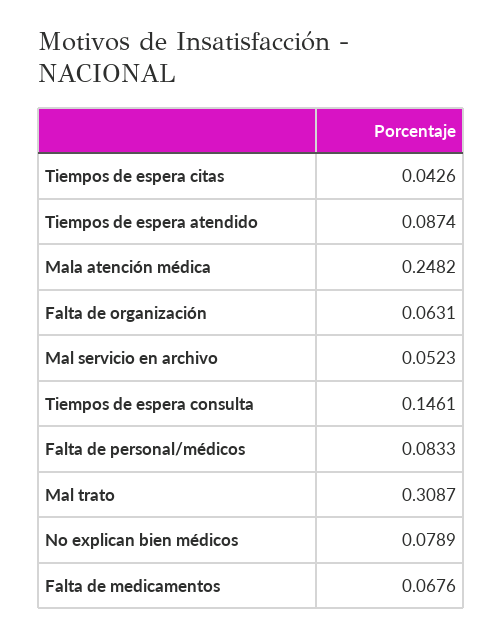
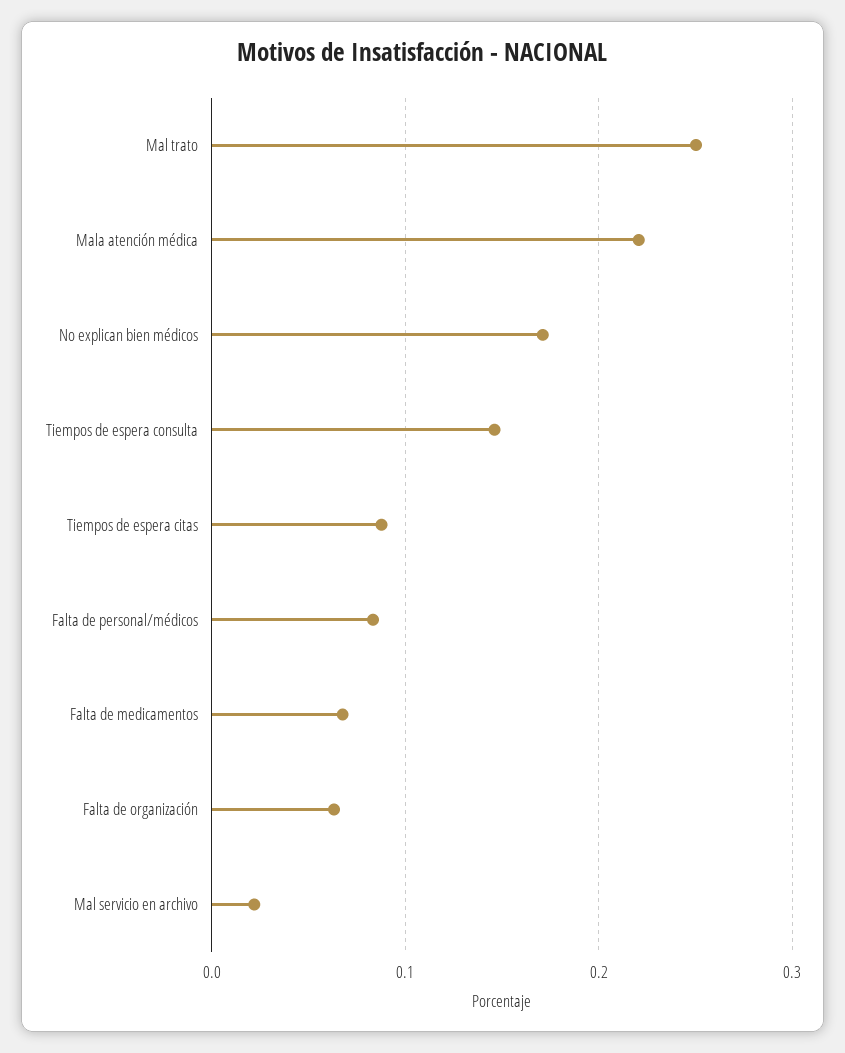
  {
-   "Tiempos de espera citas": 0.0426,
+   "Tiempos de espera citas": 0.09,
-   "Tiempos de espera atendido": 0.0874,
-   "Mala atención médica": 0.2482,
+   "Mala atención médica": 0.22,
    "Falta de organización": 0.0631,
-   "Mal servicio en archivo": 0.0523,
+   "Mal servicio en archivo": 0.02,
    "Tiempos de espera consulta": 0.1461,
    "Falta de personal/médicos": 0.0833,
-   "Mal trato": 0.3087,
+   "Mal trato": 0.25,
-   "No explican bien médicos": 0.0789,
+   "No explican bien médicos": 0.17,
    "Falta de medicamentos": 0.0676
  }

